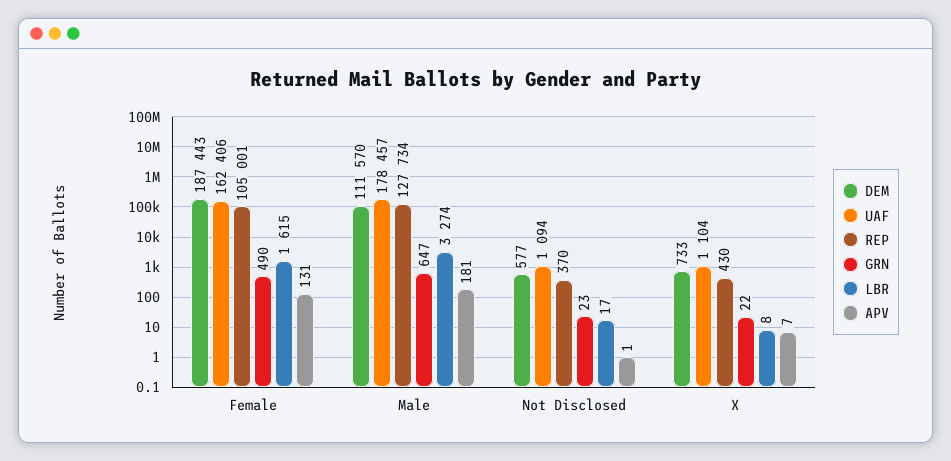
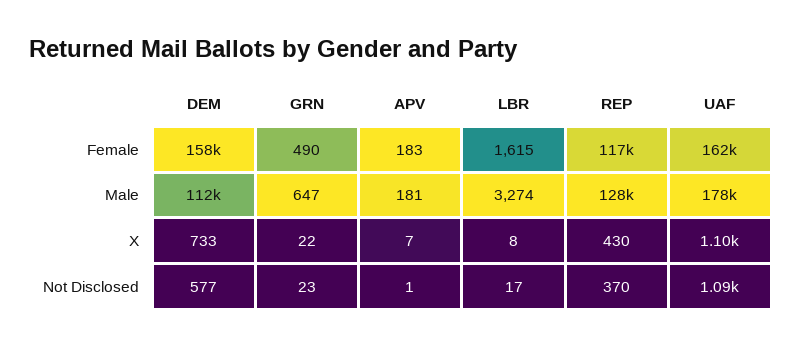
  {
    "DEM": {
-     "Female": 187443,
+     "Female": 158000,
      "Male": 111570,
      "Not Disclosed": 577,
      "X": 733
    },
    "UAF": {
      "Female": 162406,
      "Male": 178457,
      "Not Disclosed": 1094,
      "X": 1104
    },
    "REP": {
-     "Female": 105001,
+     "Female": 117000,
      "Male": 127734,
      "Not Disclosed": 370,
      "X": 430
    },
    "GRN": {
      "Female": 490,
      "Male": 647,
      "Not Disclosed": 23,
      "X": 22
    },
    "LBR": {
      "Female": 1615,
      "Male": 3274,
      "Not Disclosed": 17,
      "X": 8
    },
    "APV": {
-     "Female": 131,
+     "Female": 183,
      "Male": 181,
      "Not Disclosed": 1,
      "X": 7
    }
  }

